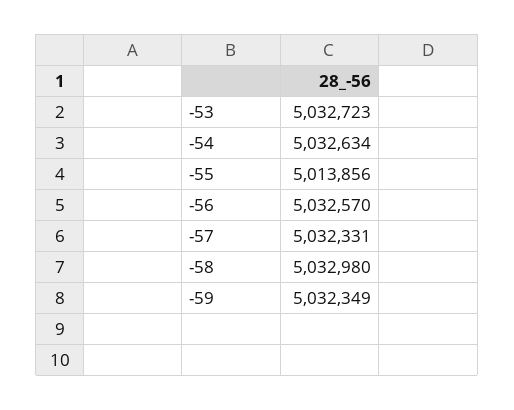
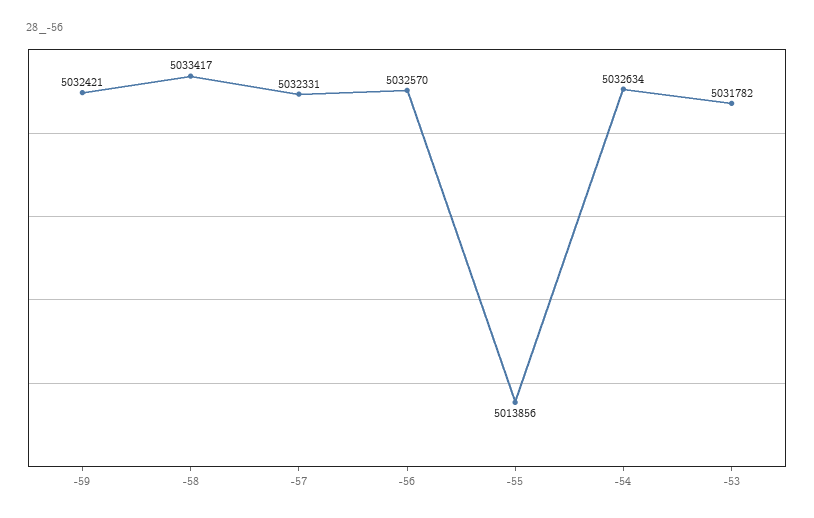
  {
-   "-53": 5032723,
+   "-53": 5031782,
    "-54": 5032634,
    "-55": 5013856,
    "-56": 5032570,
    "-57": 5032331,
-   "-58": 5032980,
+   "-58": 5033417,
-   "-59": 5032349
+   "-59": 5032421
  }

